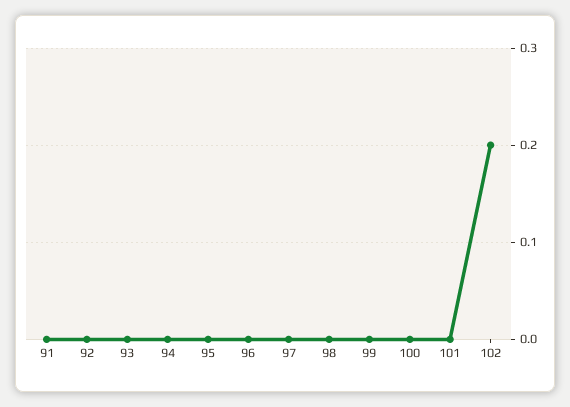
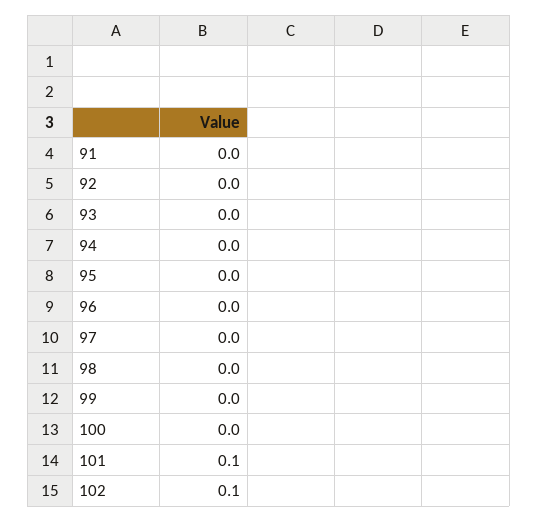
  {
    "91": 0,
    "92": 0,
    "93": 0,
    "94": 0,
    "95": 0,
    "96": 0,
    "97": 0,
    "98": 0,
    "99": 0,
    "100": 0,
-   "101": 0,
+   "101": 0.1,
-   "102": 0.2
+   "102": 0.1
  }

